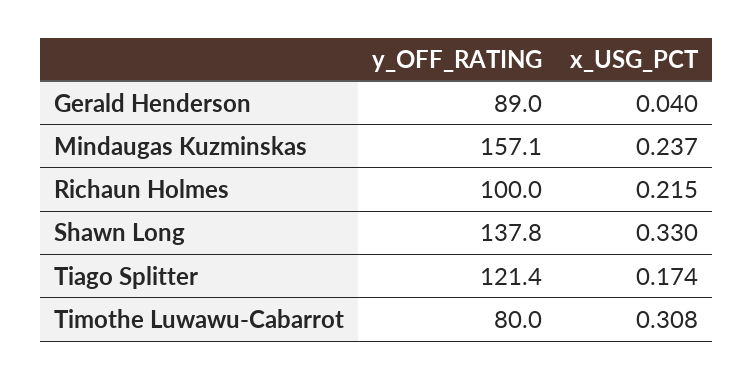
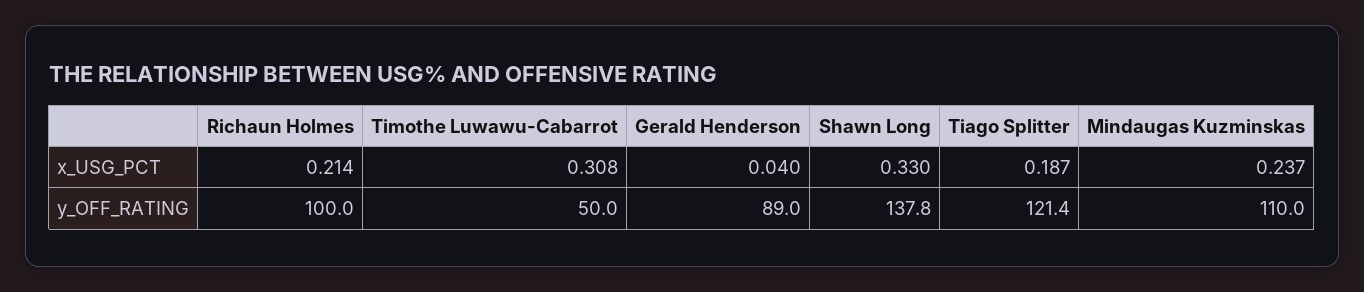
  {
    "y_OFF_RATING": {
      "Gerald Henderson": 89,
-     "Mindaugas Kuzminskas": 157.1,
+     "Mindaugas Kuzminskas": 110,
      "Richaun Holmes": 100,
      "Shawn Long": 137.8,
      "Tiago Splitter": 121.4,
-     "Timothe Luwawu-Cabarrot": 80
+     "Timothe Luwawu-Cabarrot": 50
    },
    "x_USG_PCT": {
      "Gerald Henderson": 0.04,
      "Mindaugas Kuzminskas": 0.237,
-     "Richaun Holmes": 0.215,
+     "Richaun Holmes": 0.214,
      "Shawn Long": 0.33,
-     "Tiago Splitter": 0.174,
+     "Tiago Splitter": 0.187,
      "Timothe Luwawu-Cabarrot": 0.308
    }
  }

